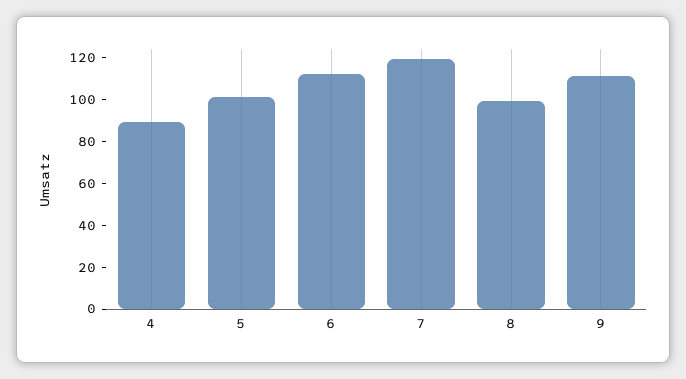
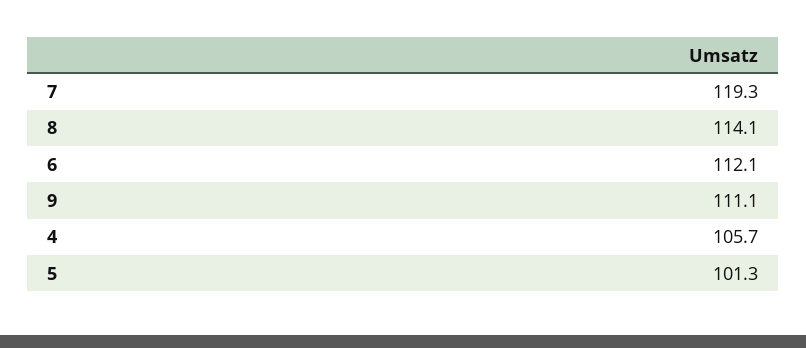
  {
-   "4": 90,
+   "4": 105.7,
    "5": 101.3,
    "6": 112.1,
    "7": 119.3,
-   "8": 100,
+   "8": 114.1,
    "9": 111.1
  }

